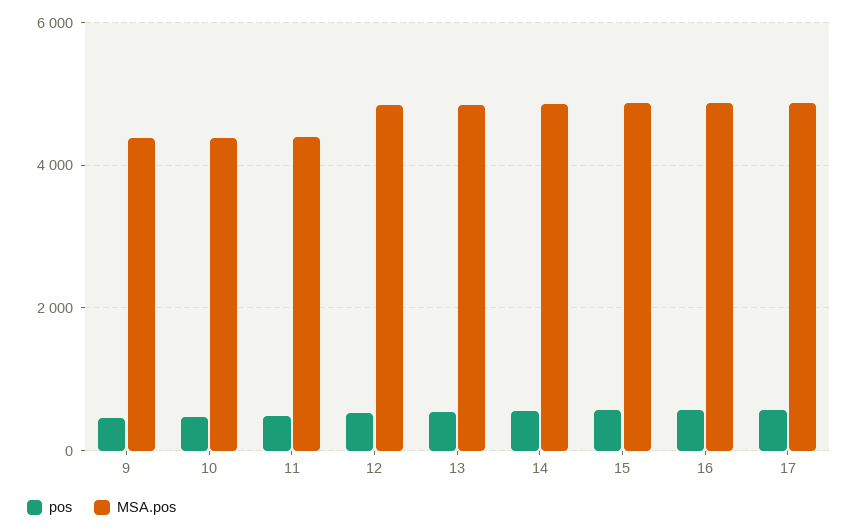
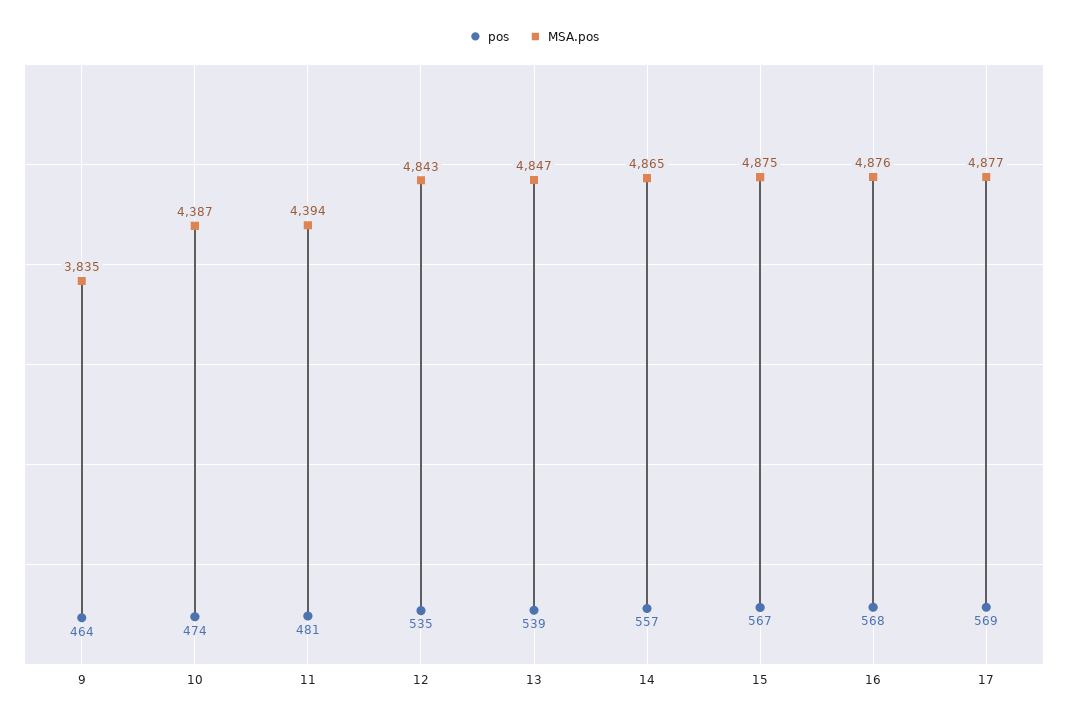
  {
    "pos": {
      "9": 464,
      "10": 474,
      "11": 481,
      "12": 535,
      "13": 539,
      "14": 557,
      "15": 567,
      "16": 568,
      "17": 569
    },
    "MSA.pos": {
-     "9": 4400,
+     "9": 3835,
      "10": 4387,
      "11": 4394,
      "12": 4843,
      "13": 4847,
      "14": 4865,
      "15": 4875,
      "16": 4876,
      "17": 4877
    }
  }

